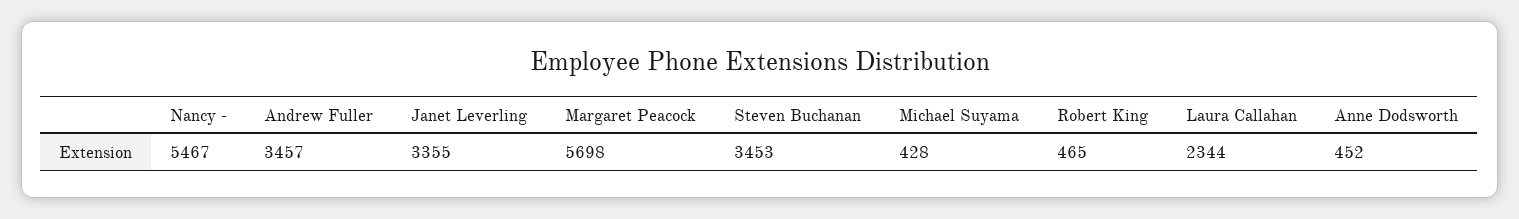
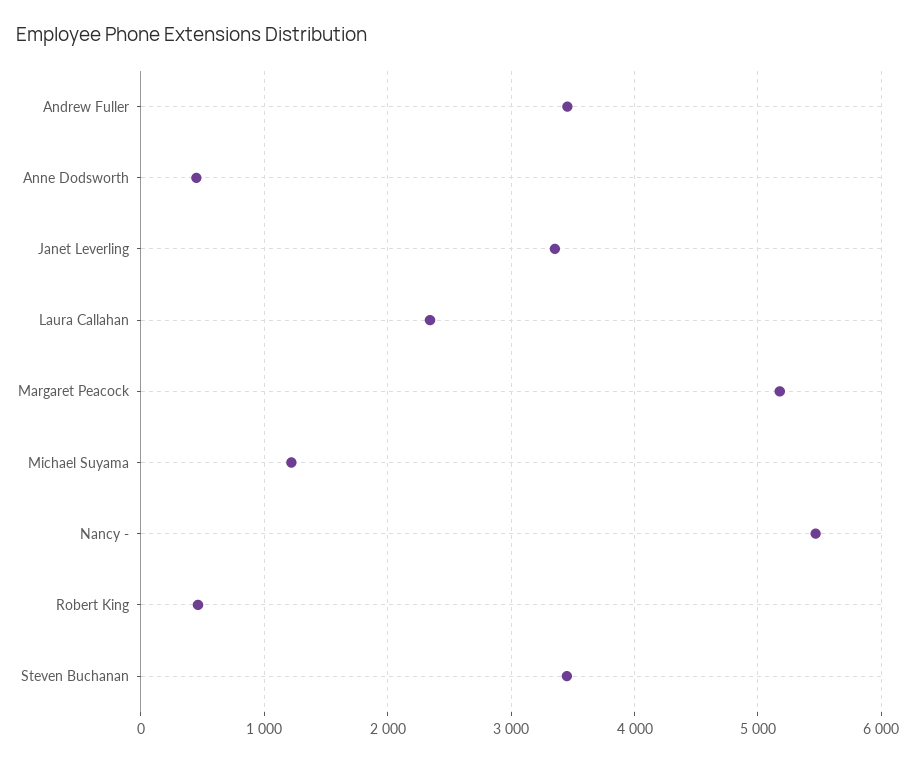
  {
    "Nancy -": 5467,
    "Andrew Fuller": 3457,
    "Janet Leverling": 3355,
-   "Margaret Peacock": 5698,
+   "Margaret Peacock": 5200,
    "Steven Buchanan": 3453,
-   "Michael Suyama": 428,
+   "Michael Suyama": 1200,
    "Robert King": 465,
    "Laura Callahan": 2344,
    "Anne Dodsworth": 452
  }

